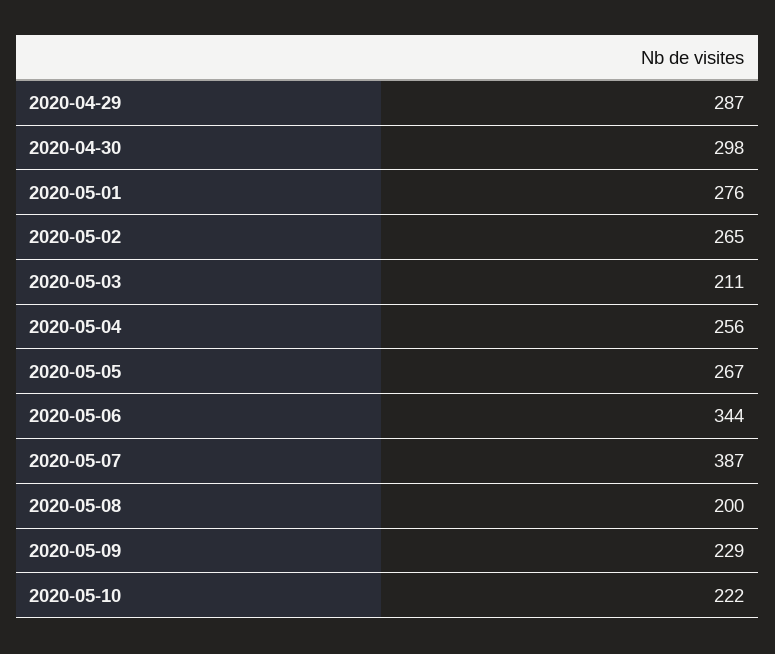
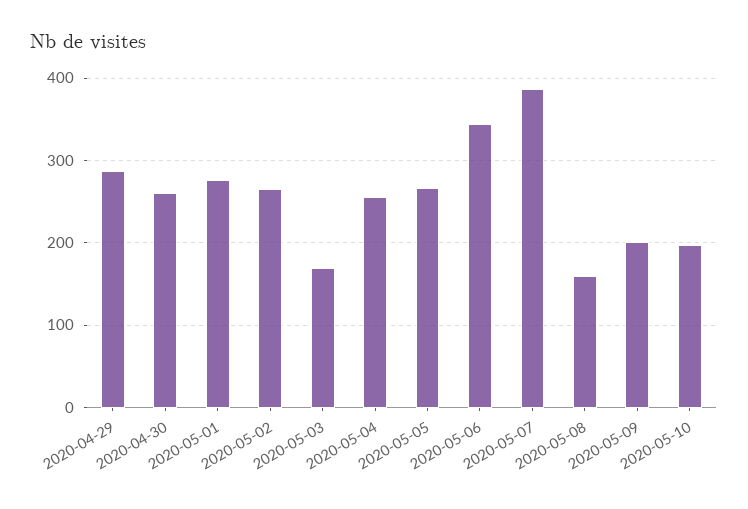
  {
    "2020-04-29": 287,
-   "2020-04-30": 298,
+   "2020-04-30": 260,
    "2020-05-01": 276,
    "2020-05-02": 265,
-   "2020-05-03": 211,
+   "2020-05-03": 170,
    "2020-05-04": 256,
    "2020-05-05": 267,
    "2020-05-06": 344,
    "2020-05-07": 387,
-   "2020-05-08": 200,
+   "2020-05-08": 160,
-   "2020-05-09": 229,
+   "2020-05-09": 200,
-   "2020-05-10": 222
+   "2020-05-10": 200
  }

